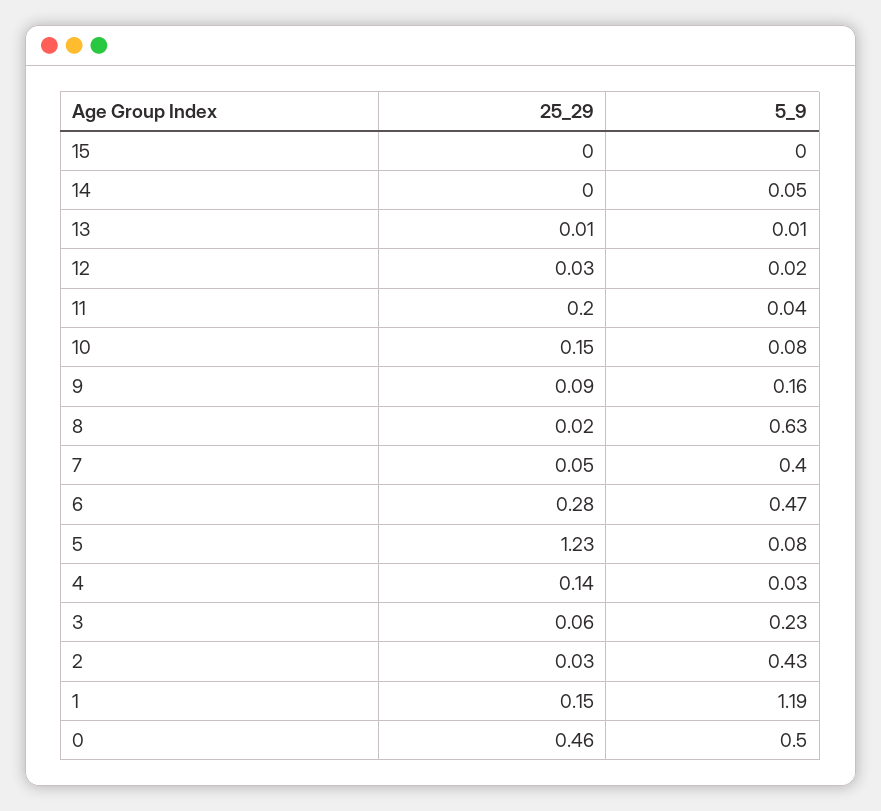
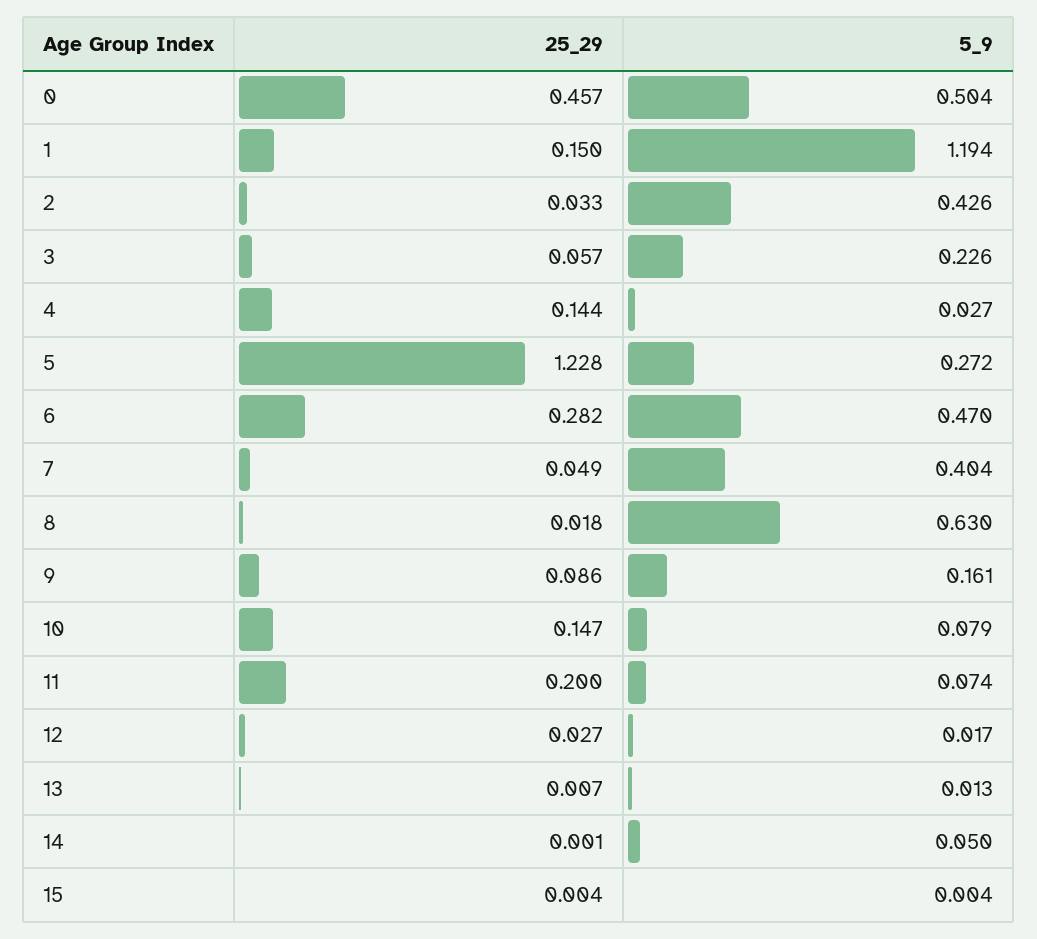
  {
    "25_29": {
      "15": 0.004,
      "14": 0.001,
      "13": 0.007,
      "12": 0.027,
      "11": 0.2,
      "10": 0.147,
      "9": 0.086,
      "8": 0.018,
      "7": 0.049,
      "6": 0.282,
      "5": 1.228,
      "4": 0.144,
      "3": 0.057,
      "2": 0.033,
      "1": 0.15,
      "0": 0.457
    },
    "5_9": {
      "15": 0.004,
      "14": 0.05,
      "13": 0.013,
      "12": 0.017,
-     "11": 0.04,
+     "11": 0.074,
      "10": 0.079,
      "9": 0.161,
      "8": 0.63,
      "7": 0.404,
      "6": 0.47,
-     "5": 0.08,
+     "5": 0.272,
      "4": 0.027,
      "3": 0.226,
      "2": 0.426,
      "1": 1.194,
      "0": 0.504
    }
  }

